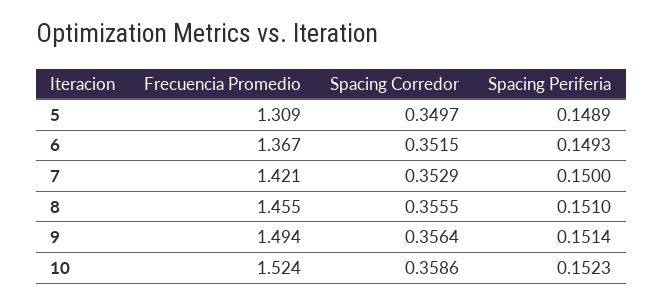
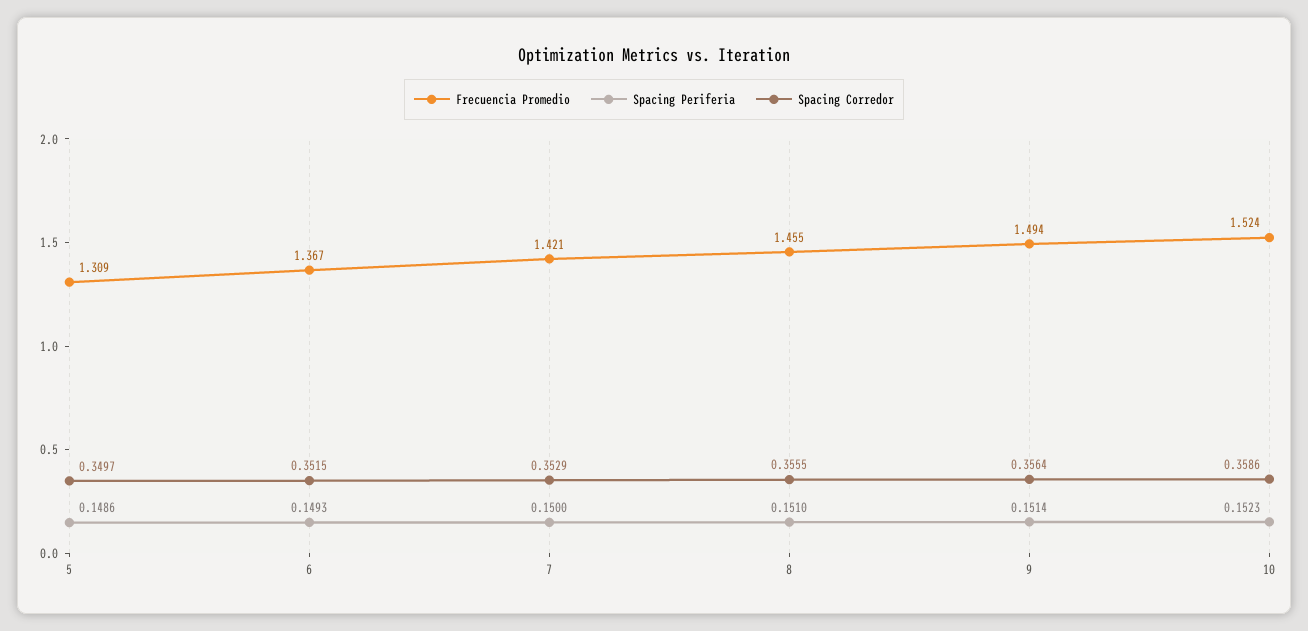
  {
    "Frecuencia Promedio": {
      "5": 1.309,
      "6": 1.367,
      "7": 1.421,
      "8": 1.455,
      "9": 1.494,
      "10": 1.524
    },
    "Spacing Corredor": {
      "5": 0.3497,
      "6": 0.3515,
      "7": 0.3529,
      "8": 0.3555,
      "9": 0.3564,
      "10": 0.3586
    },
    "Spacing Periferia": {
-     "5": 0.1489,
+     "5": 0.1486,
      "6": 0.1493,
      "7": 0.15,
      "8": 0.151,
      "9": 0.1514,
      "10": 0.1523
    }
  }

